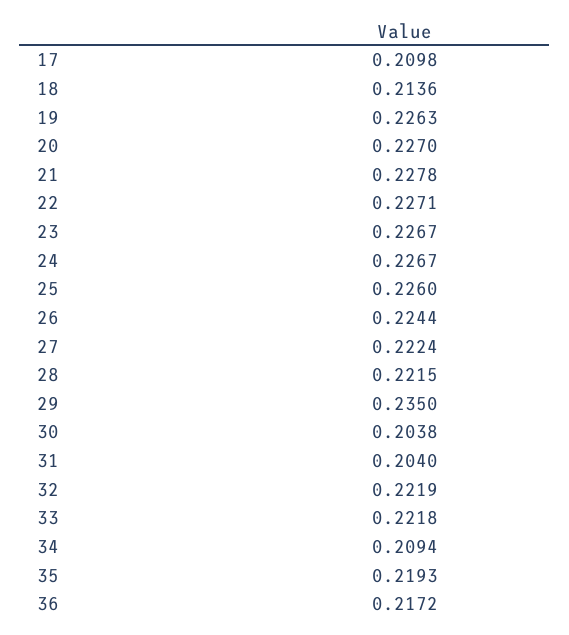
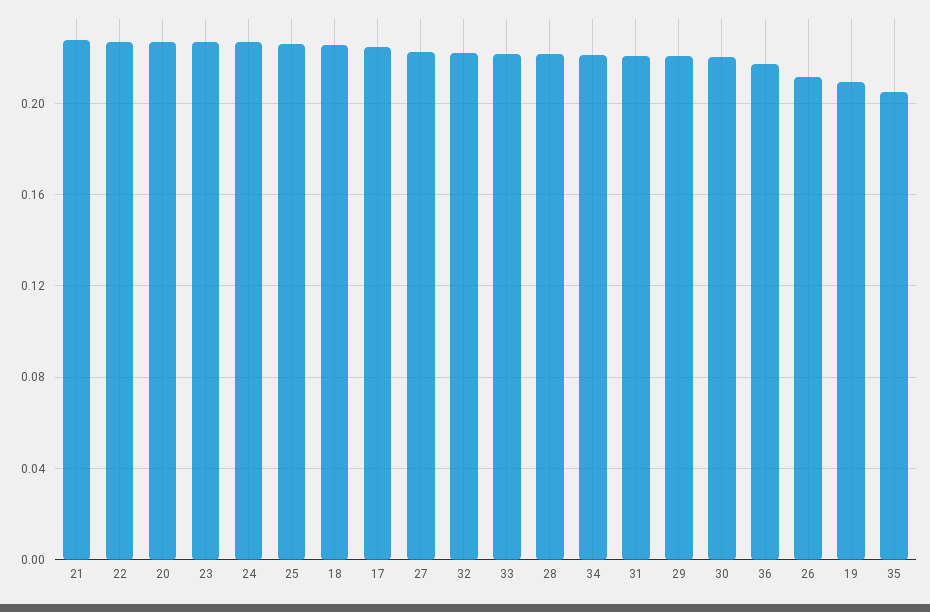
  {
-   "17": 0.2098,
+   "17": 0.225,
-   "18": 0.2136,
+   "18": 0.225,
-   "19": 0.2263,
+   "19": 0.21,
    "20": 0.227,
    "21": 0.2278,
    "22": 0.2271,
    "23": 0.2267,
    "24": 0.2267,
    "25": 0.226,
-   "26": 0.2244,
+   "26": 0.21,
    "27": 0.2224,
    "28": 0.2215,
-   "29": 0.235,
+   "29": 0.22,
-   "30": 0.2038,
+   "30": 0.22,
-   "31": 0.204,
+   "31": 0.22,
    "32": 0.2219,
    "33": 0.2218,
-   "34": 0.2094,
+   "34": 0.22,
-   "35": 0.2193,
+   "35": 0.205,
    "36": 0.2172
  }

